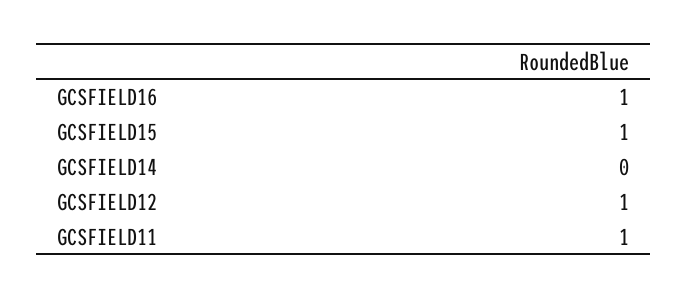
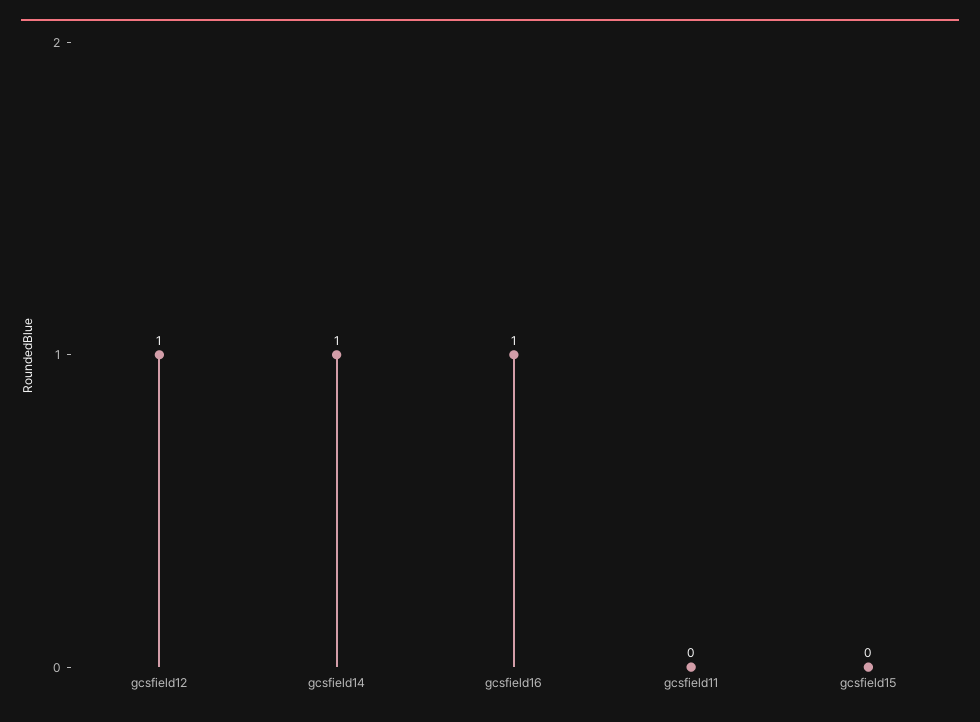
  {
    "GCSFIELD16": 1,
-   "GCSFIELD15": 1,
+   "GCSFIELD15": 0,
-   "GCSFIELD14": 0,
+   "GCSFIELD14": 1,
    "GCSFIELD12": 1,
-   "GCSFIELD11": 1
+   "GCSFIELD11": 0
  }

